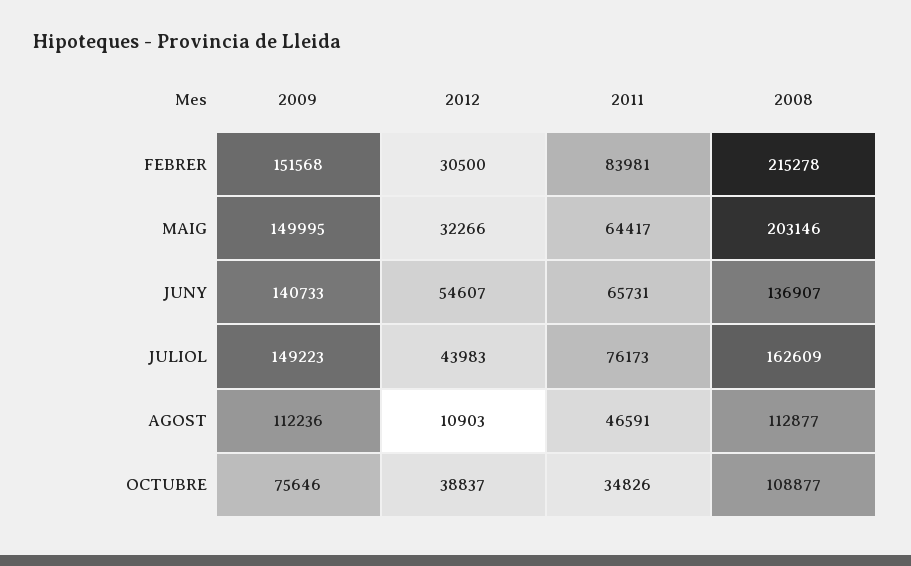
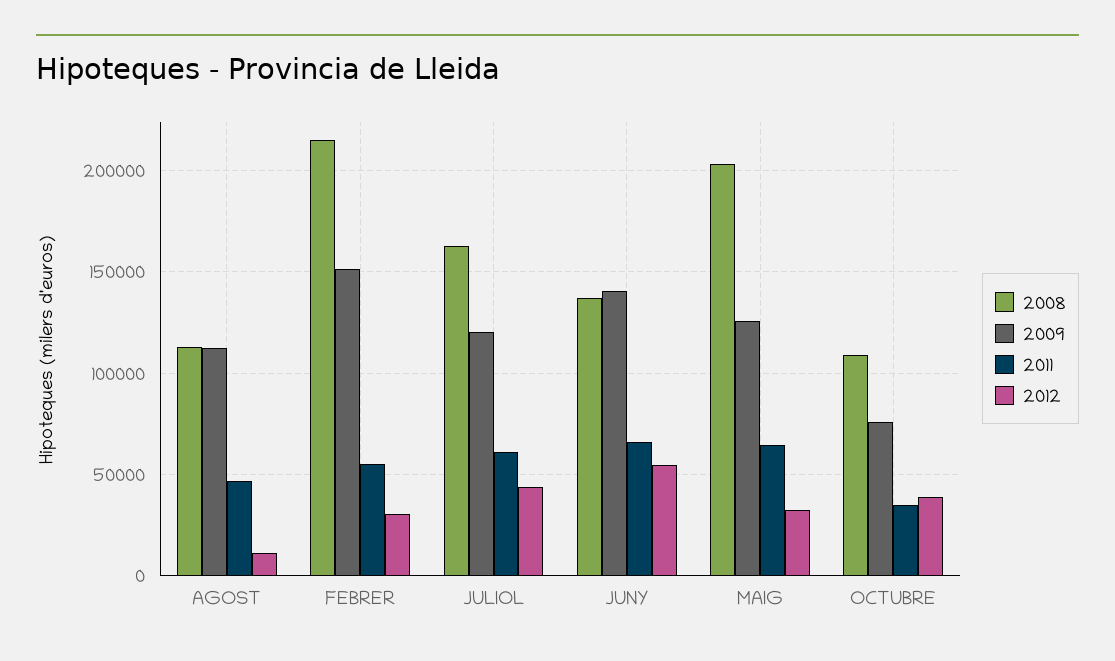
  {
    "2009": {
      "FEBRER": 151568,
-     "MAIG": 149995,
+     "MAIG": 125000,
      "JUNY": 140733,
-     "JULIOL": 149223,
+     "JULIOL": 120000,
      "AGOST": 112236,
      "OCTUBRE": 75646
    },
    "2012": {
      "FEBRER": 30500,
      "MAIG": 32266,
      "JUNY": 54607,
      "JULIOL": 43983,
      "AGOST": 10903,
      "OCTUBRE": 38837
    },
    "2011": {
-     "FEBRER": 83981,
+     "FEBRER": 55000,
      "MAIG": 64417,
      "JUNY": 65731,
-     "JULIOL": 76173,
+     "JULIOL": 60000,
      "AGOST": 46591,
      "OCTUBRE": 34826
    },
    "2008": {
      "FEBRER": 215278,
      "MAIG": 203146,
      "JUNY": 136907,
      "JULIOL": 162609,
      "AGOST": 112877,
      "OCTUBRE": 108877
    }
  }

